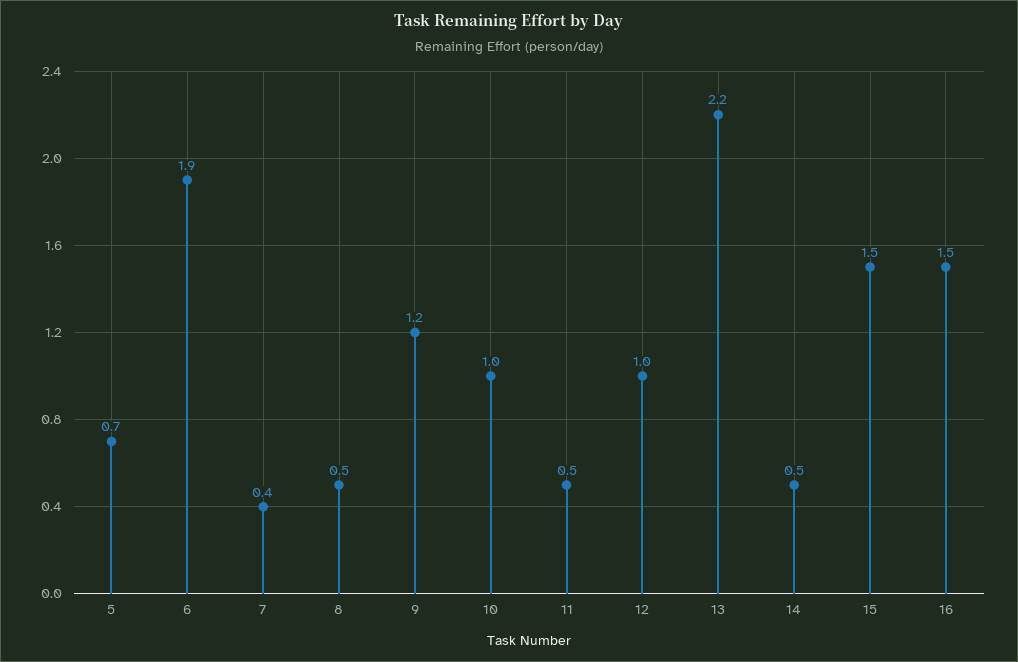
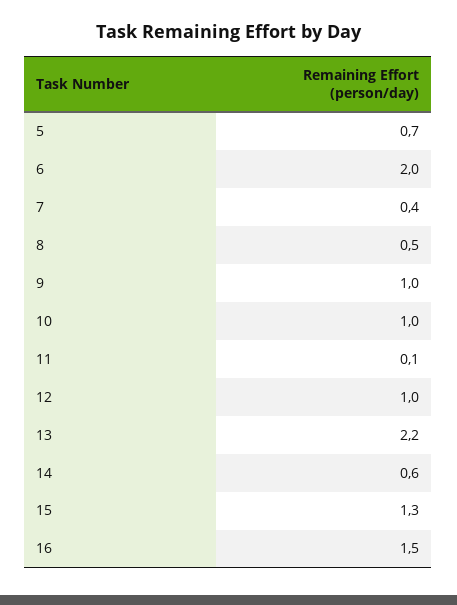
  {
    "5": 0.7,
-   "6": 1.9,
+   "6": 2,
    "7": 0.4,
    "8": 0.5,
-   "9": 1.2,
+   "9": 1,
    "10": 1,
-   "11": 0.5,
+   "11": 0.1,
    "12": 1,
    "13": 2.2,
-   "14": 0.5,
+   "14": 0.6,
-   "15": 1.5,
+   "15": 1.3,
    "16": 1.5
  }

